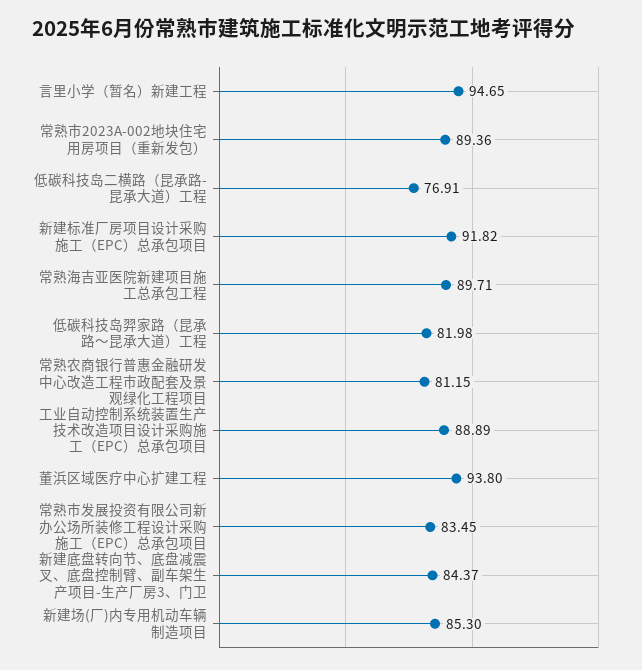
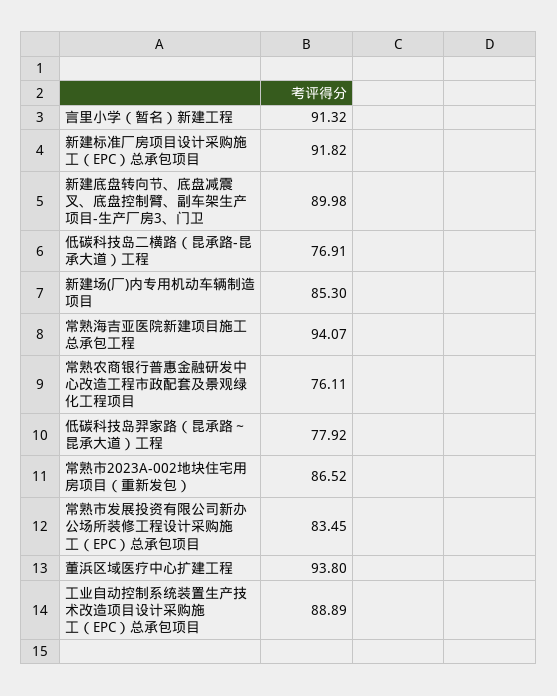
  {
-   "言里小学（暂名）新建工程": 94.65,
+   "言里小学（暂名）新建工程": 91.32,
-   "常熟市2023A-002地块住宅用房项目（重新发包）": 89.36,
+   "常熟市2023A-002地块住宅用房项目（重新发包）": 86.52,
    "低碳科技岛二横路（昆承路-昆承大道）工程": 76.91,
    "新建标准厂房项目设计采购施工（EPC）总承包项目": 91.82,
-   "常熟海吉亚医院新建项目施工总承包工程": 89.71,
+   "常熟海吉亚医院新建项目施工总承包工程": 94.07,
-   "低碳科技岛羿家路（昆承路～昆承大道）工程": 81.98,
+   "低碳科技岛羿家路（昆承路～昆承大道）工程": 77.92,
-   "常熟农商银行普惠金融研发中心改造工程市政配套及景观绿化工程项目": 81.15,
+   "常熟农商银行普惠金融研发中心改造工程市政配套及景观绿化工程项目": 76.11,
    "工业自动控制系统装置生产技术改造项目设计采购施工（EPC）总承包项目": 88.89,
    "董浜区域医疗中心扩建工程": 93.8,
    "常熟市发展投资有限公司新办公场所装修工程设计采购施工（EPC）总承包项目": 83.45,
-   "新建底盘转向节、底盘减震叉、底盘控制臂、副车架生产项目-生产厂房3、门卫": 84.37,
+   "新建底盘转向节、底盘减震叉、底盘控制臂、副车架生产项目-生产厂房3、门卫": 89.98,
    "新建场(厂)内专用机动车辆制造项目": 85.3
  }

